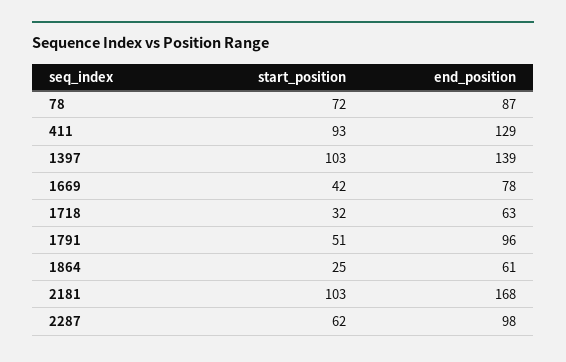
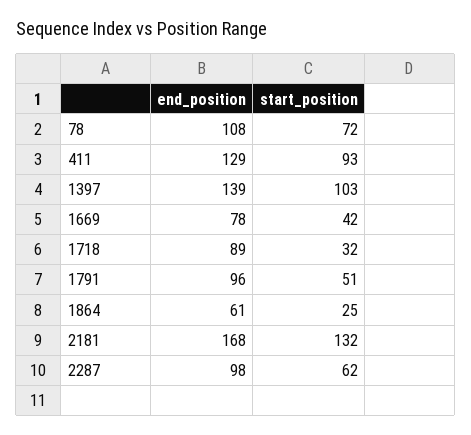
  {
    "start_position": {
      "78": 72,
      "411": 93,
      "1397": 103,
      "1669": 42,
      "1718": 32,
      "1791": 51,
      "1864": 25,
-     "2181": 103,
+     "2181": 132,
      "2287": 62
    },
    "end_position": {
-     "78": 87,
+     "78": 108,
      "411": 129,
      "1397": 139,
      "1669": 78,
-     "1718": 63,
+     "1718": 89,
      "1791": 96,
      "1864": 61,
      "2181": 168,
      "2287": 98
    }
  }

